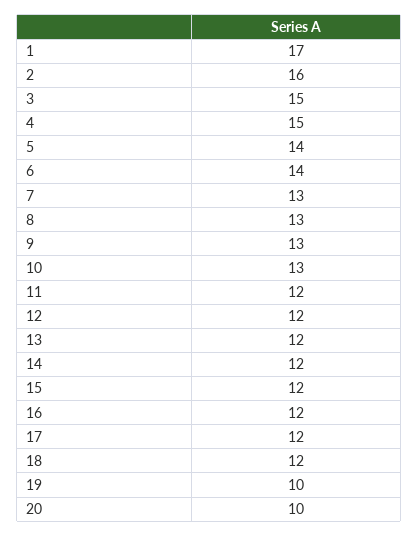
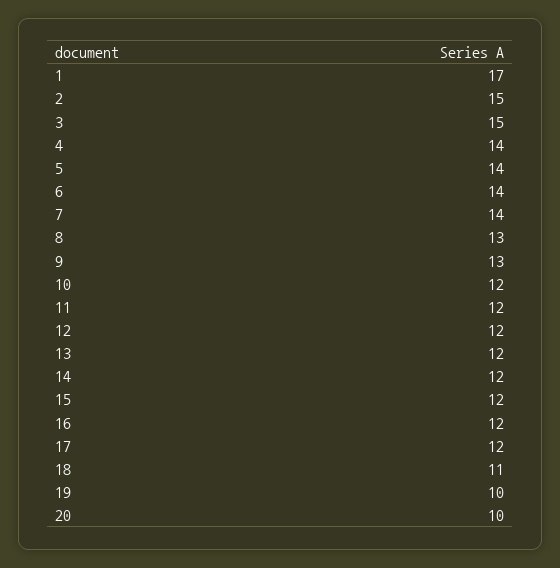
  {
    "1": 17,
-   "2": 16,
+   "2": 15,
    "3": 15,
-   "4": 15,
+   "4": 14,
    "5": 14,
    "6": 14,
-   "7": 13,
+   "7": 14,
    "8": 13,
    "9": 13,
-   "10": 13,
+   "10": 12,
    "11": 12,
    "12": 12,
    "13": 12,
    "14": 12,
    "15": 12,
    "16": 12,
    "17": 12,
-   "18": 12,
+   "18": 11,
    "19": 10,
    "20": 10
  }

